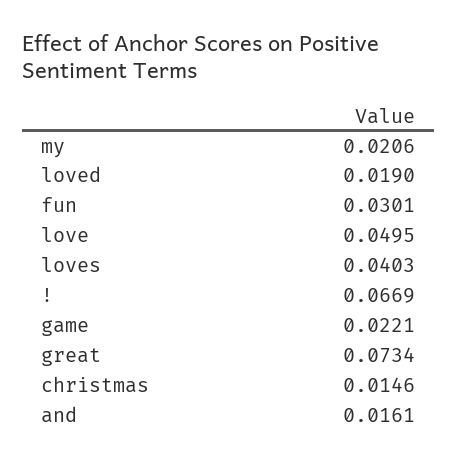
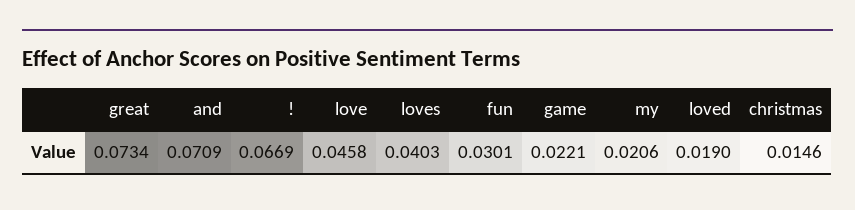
  {
    "my": 0.0206,
    "loved": 0.019,
    "fun": 0.0301,
-   "love": 0.0495,
+   "love": 0.0458,
    "loves": 0.0403,
    "!": 0.0669,
    "game": 0.0221,
    "great": 0.0734,
    "christmas": 0.0146,
-   "and": 0.0161
+   "and": 0.0709
  }

